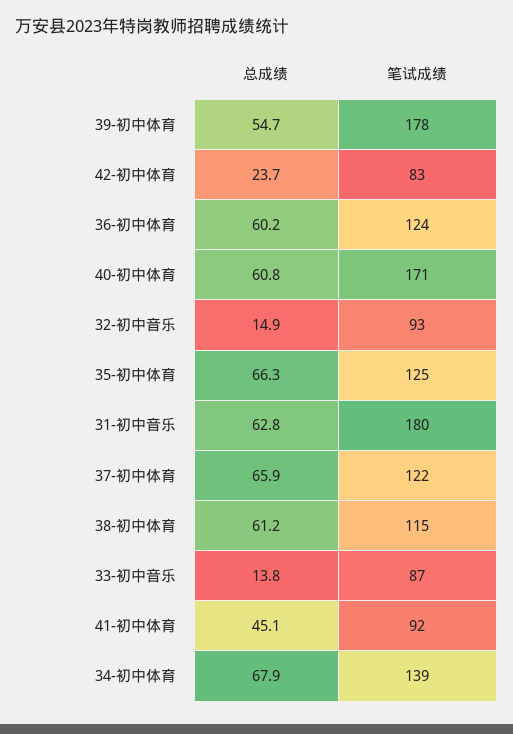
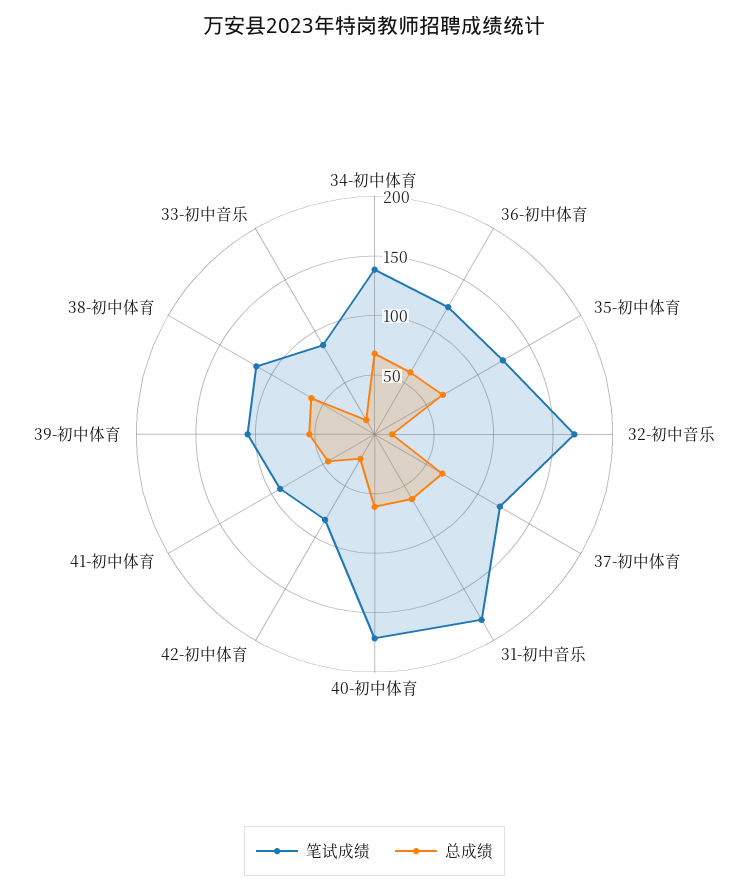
  {
    "总成绩": {
      "39-初中体育": 54.7,
      "42-初中体育": 23.7,
      "36-初中体育": 60.2,
      "40-初中体育": 60.8,
      "32-初中音乐": 14.9,
      "35-初中体育": 66.3,
      "31-初中音乐": 62.8,
      "37-初中体育": 65.9,
      "38-初中体育": 61.2,
      "33-初中音乐": 13.8,
      "41-初中体育": 45.1,
      "34-初中体育": 67.9
    },
    "笔试成绩": {
-     "39-初中体育": 178,
+     "39-初中体育": 110,
      "42-初中体育": 83,
      "36-初中体育": 124,
      "40-初中体育": 171,
-     "32-初中音乐": 93,
+     "32-初中音乐": 170,
      "35-初中体育": 125,
      "31-初中音乐": 180,
      "37-初中体育": 122,
      "38-初中体育": 115,
      "33-初中音乐": 87,
      "41-初中体育": 92,
      "34-初中体育": 139
    }
  }

